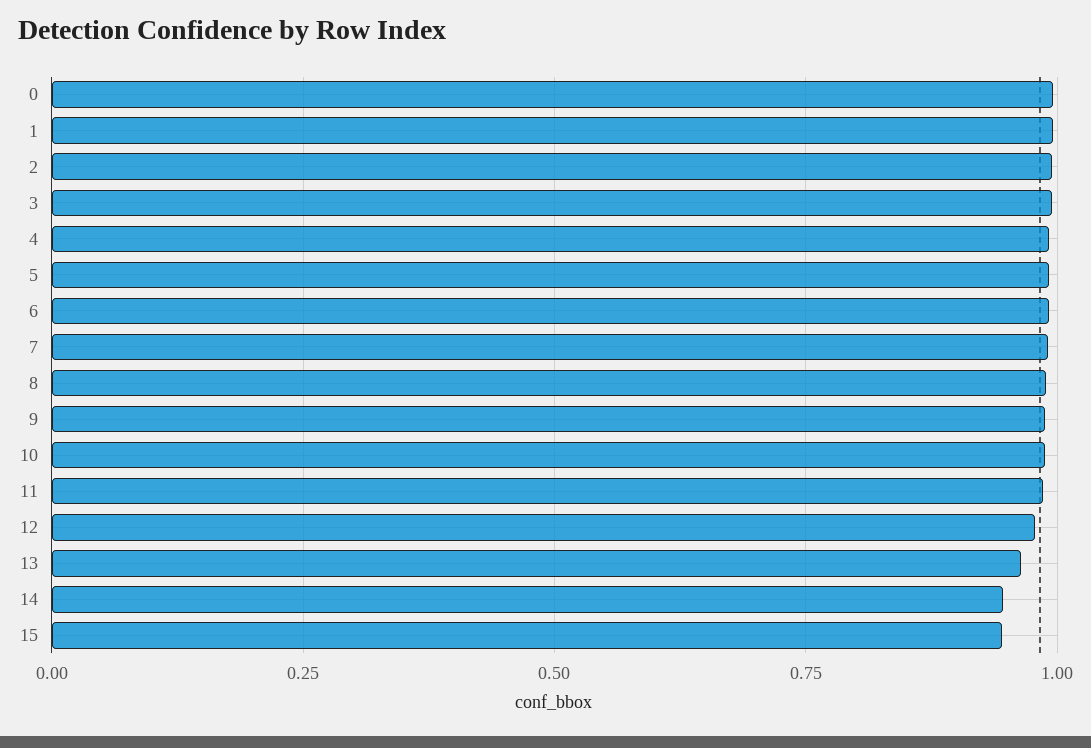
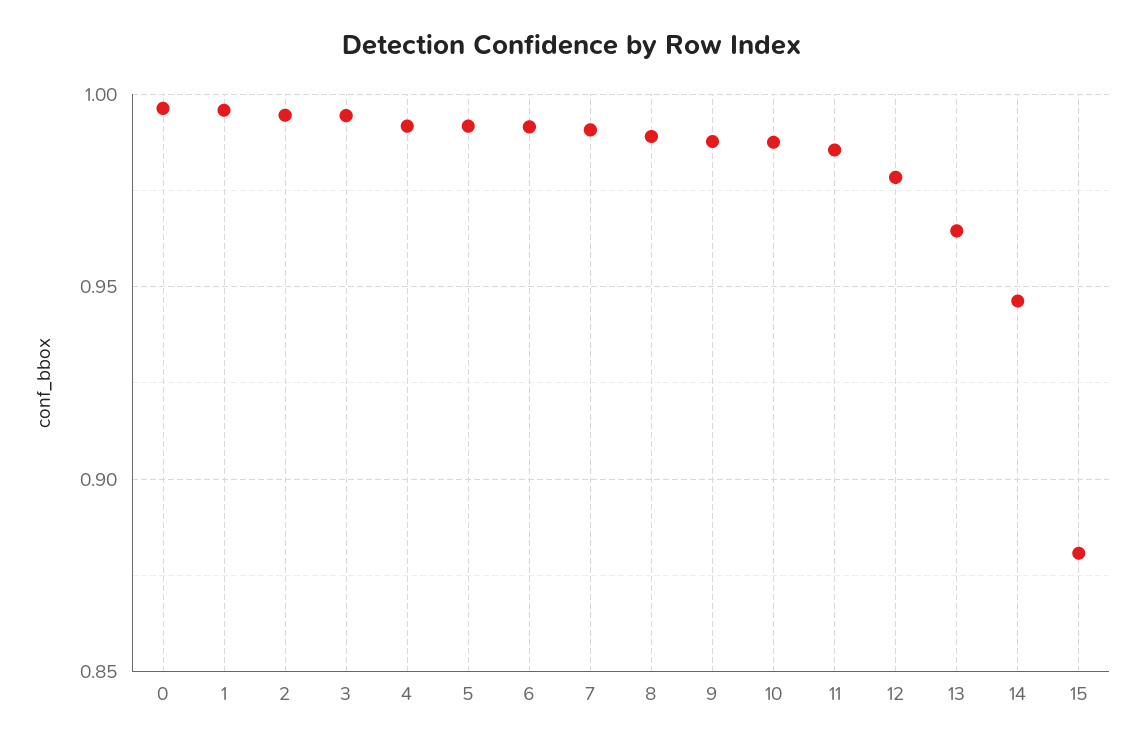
  {
    "0": 0.995,
    "1": 0.995,
    "2": 0.995,
    "3": 0.995,
    "4": 0.99,
    "5": 0.99,
    "6": 0.99,
    "7": 0.99,
    "8": 0.99,
    "9": 0.99,
    "10": 0.99,
    "11": 0.985,
    "12": 0.98,
    "13": 0.965,
    "14": 0.945,
-   "15": 0.95
+   "15": 0.88
  }

